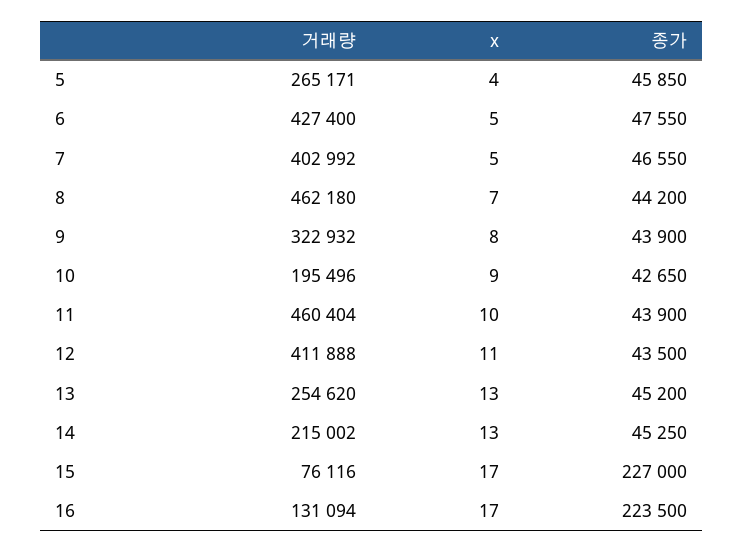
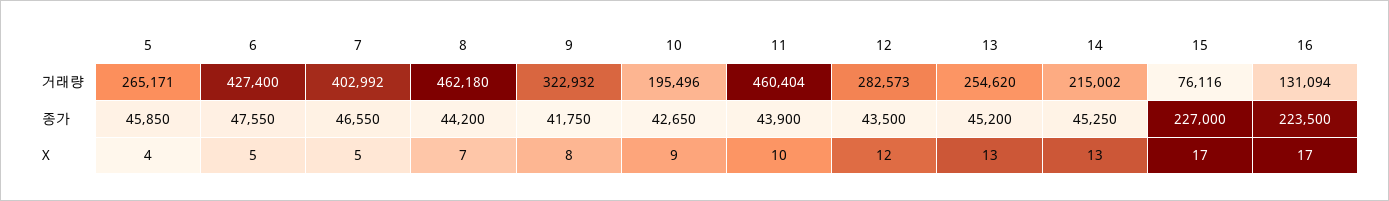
  {
    "거래량": {
      "5": 265171,
      "6": 427400,
      "7": 402992,
      "8": 462180,
      "9": 322932,
      "10": 195496,
      "11": 460404,
-     "12": 411888,
+     "12": 282573,
      "13": 254620,
      "14": 215002,
      "15": 76116,
      "16": 131094
    },
    "x": {
      "5": 4,
      "6": 5,
      "7": 5,
      "8": 7,
      "9": 8,
      "10": 9,
      "11": 10,
-     "12": 11,
+     "12": 12,
      "13": 13,
      "14": 13,
      "15": 17,
      "16": 17
    },
    "종가": {
      "5": 45850,
      "6": 47550,
      "7": 46550,
      "8": 44200,
-     "9": 43900,
+     "9": 41750,
      "10": 42650,
      "11": 43900,
      "12": 43500,
      "13": 45200,
      "14": 45250,
      "15": 227000,
      "16": 223500
    }
  }

